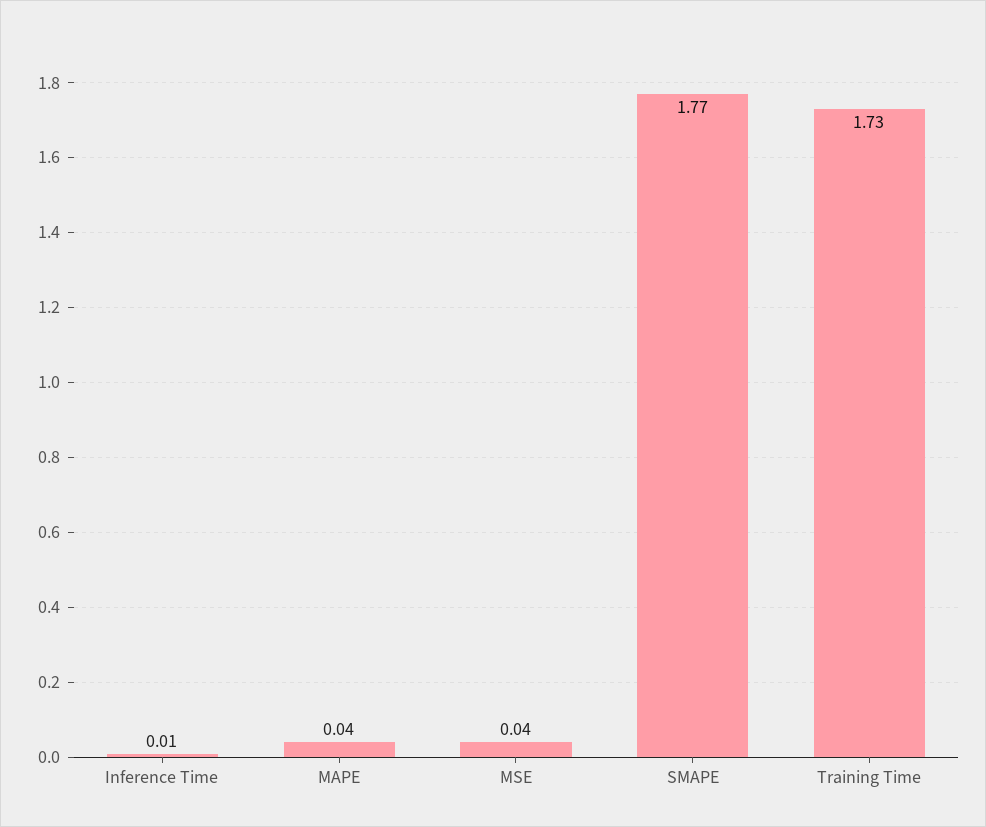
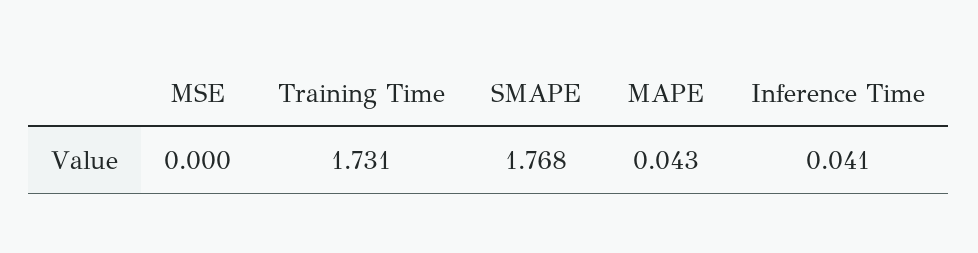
  {
-   "Inference Time": 0.01,
+   "Inference Time": 0.041,
    "MAPE": 0.043,
-   "MSE": 0.04,
+   "MSE": 0,
    "SMAPE": 1.768,
    "Training Time": 1.731
  }

